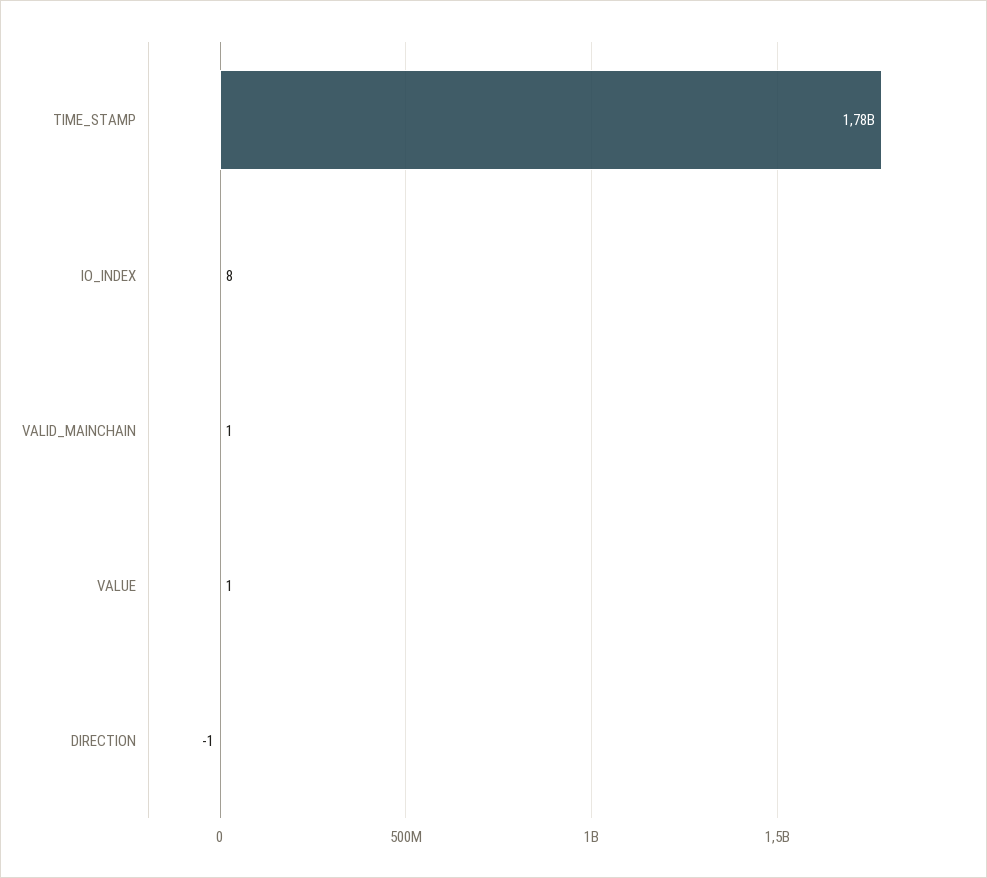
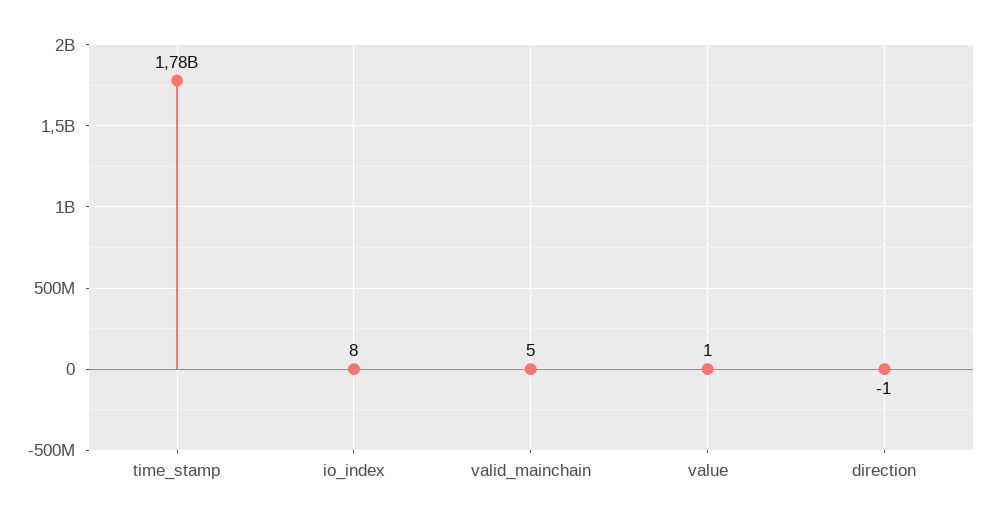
  {
    "TIME_STAMP": 1780000000,
    "IO_INDEX": 8,
-   "VALID_MAINCHAIN": 1,
+   "VALID_MAINCHAIN": 5,
    "VALUE": 1,
    "DIRECTION": -1
  }

